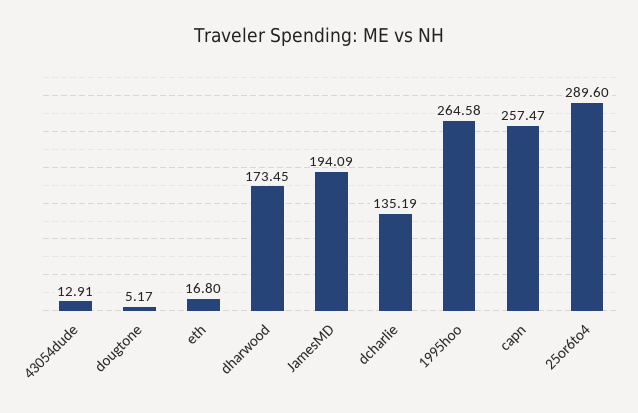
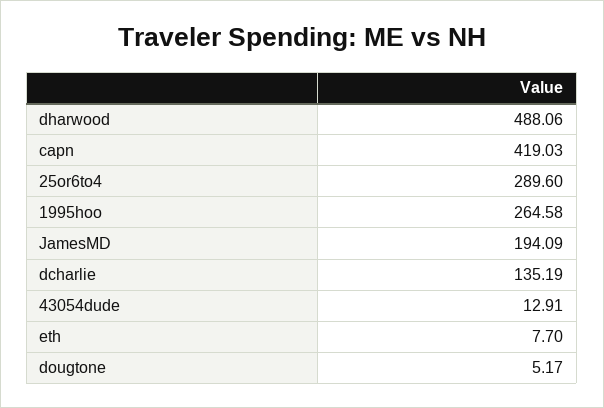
  {
    "43054dude": 12.91,
    "dougtone": 5.17,
-   "eth": 16.8,
+   "eth": 7.7,
-   "dharwood": 173.45,
+   "dharwood": 488.06,
    "JamesMD": 194.09,
    "dcharlie": 135.19,
    "1995hoo": 264.58,
-   "capn": 257.47,
+   "capn": 419.03,
    "25or6to4": 289.6
  }

